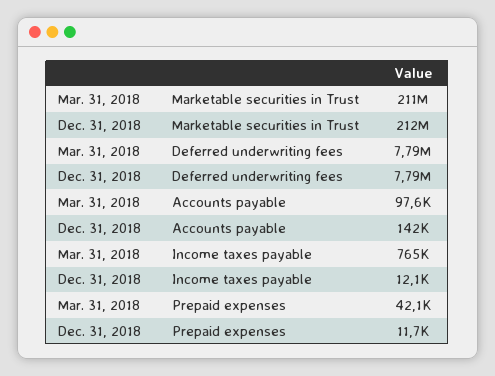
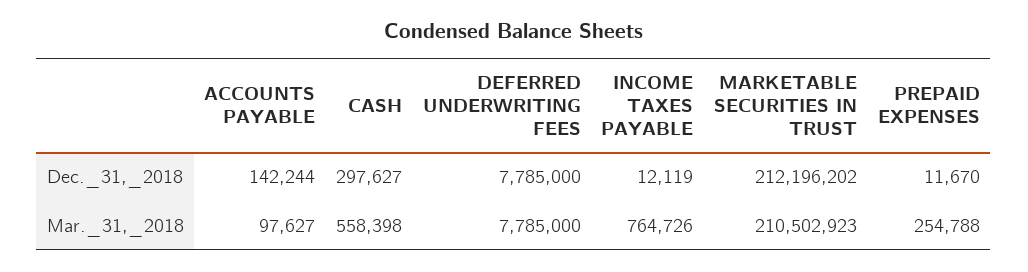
  {
    "Mar. 31, 2018": {
      "Marketable securities in Trust": 210502923,
      "Deferred underwriting fees": 7785000,
      "Accounts payable": 97627,
      "Income taxes payable": 764726,
-     "Prepaid expenses": 42100
+     "Prepaid expenses": 254788,
+     "CASH": 558398
    },
    "Dec. 31, 2018": {
      "Marketable securities in Trust": 212196202,
      "Deferred underwriting fees": 7785000,
      "Accounts payable": 142244,
      "Income taxes payable": 12119,
-     "Prepaid expenses": 11670
+     "Prepaid expenses": 11670,
+     "CASH": 297627
    }
  }

